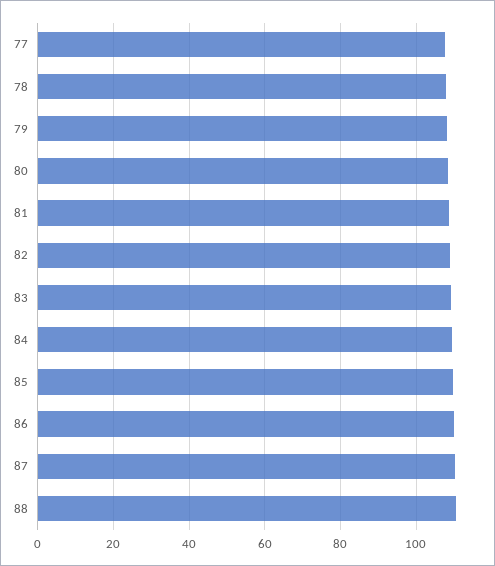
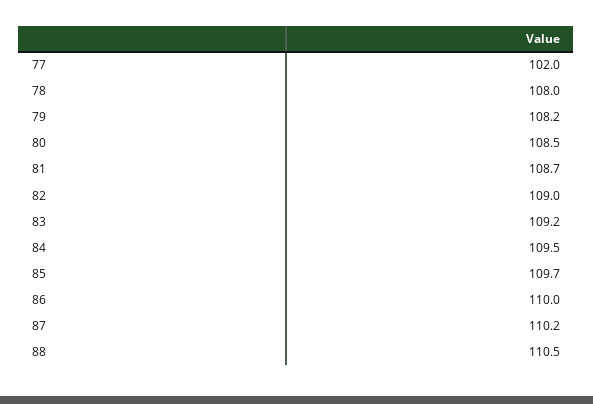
  {
-   "77": 108,
+   "77": 102,
    "78": 108,
    "79": 108.2,
    "80": 108.5,
    "81": 108.7,
    "82": 109,
    "83": 109.2,
    "84": 109.5,
    "85": 109.7,
    "86": 110,
    "87": 110.2,
    "88": 110.5
  }

